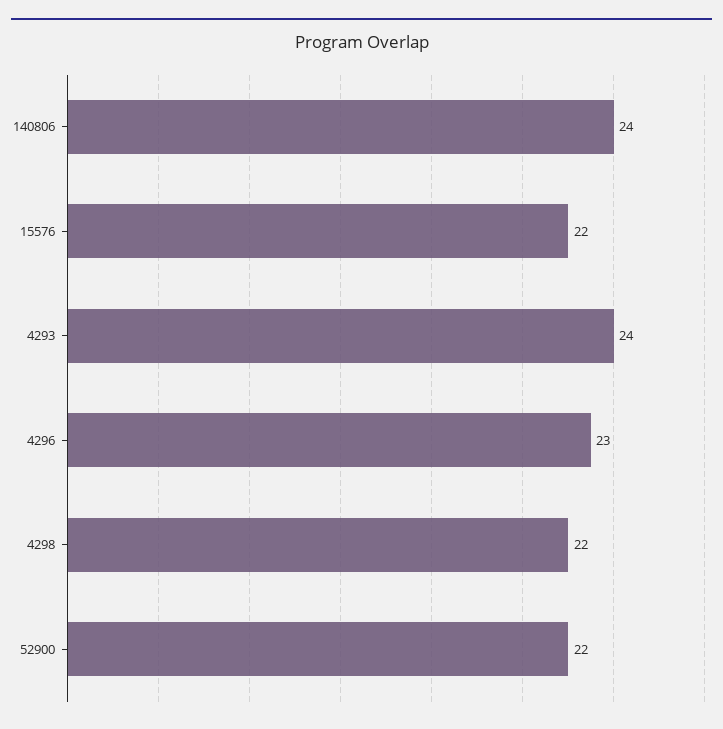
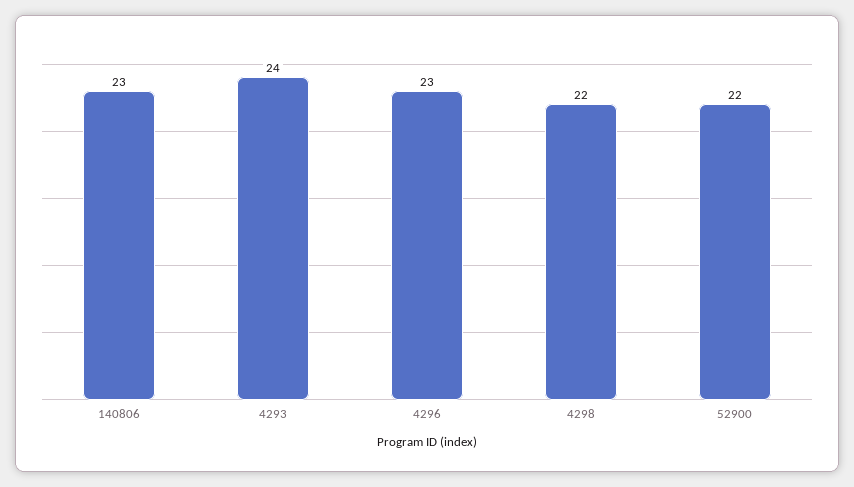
  {
-   "140806": 24,
+   "140806": 23,
-   "15576": 22,
    "4293": 24,
    "4296": 23,
    "4298": 22,
    "52900": 22
  }

